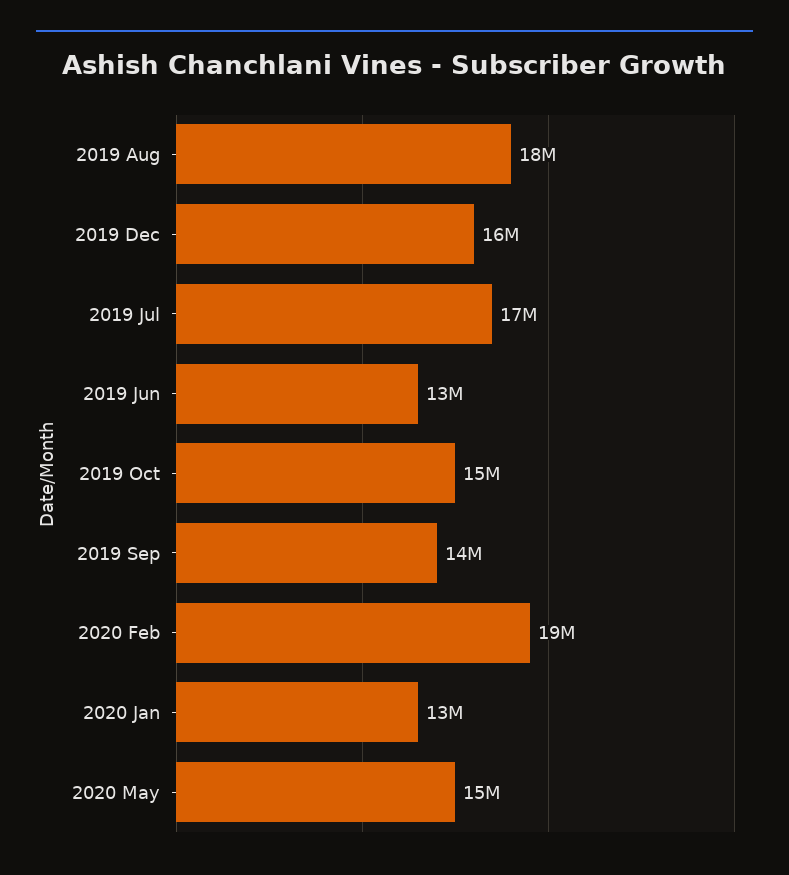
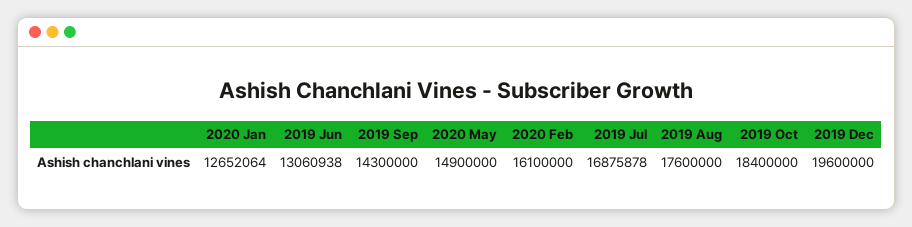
  {
    "2019 Aug": 17600000,
-   "2019 Dec": 16000000,
+   "2019 Dec": 19600000,
    "2019 Jul": 16875878,
    "2019 Jun": 13060938,
-   "2019 Oct": 15000000,
+   "2019 Oct": 18400000,
    "2019 Sep": 14300000,
-   "2020 Feb": 19000000,
+   "2020 Feb": 16100000,
    "2020 Jan": 12652064,
    "2020 May": 14900000
  }

